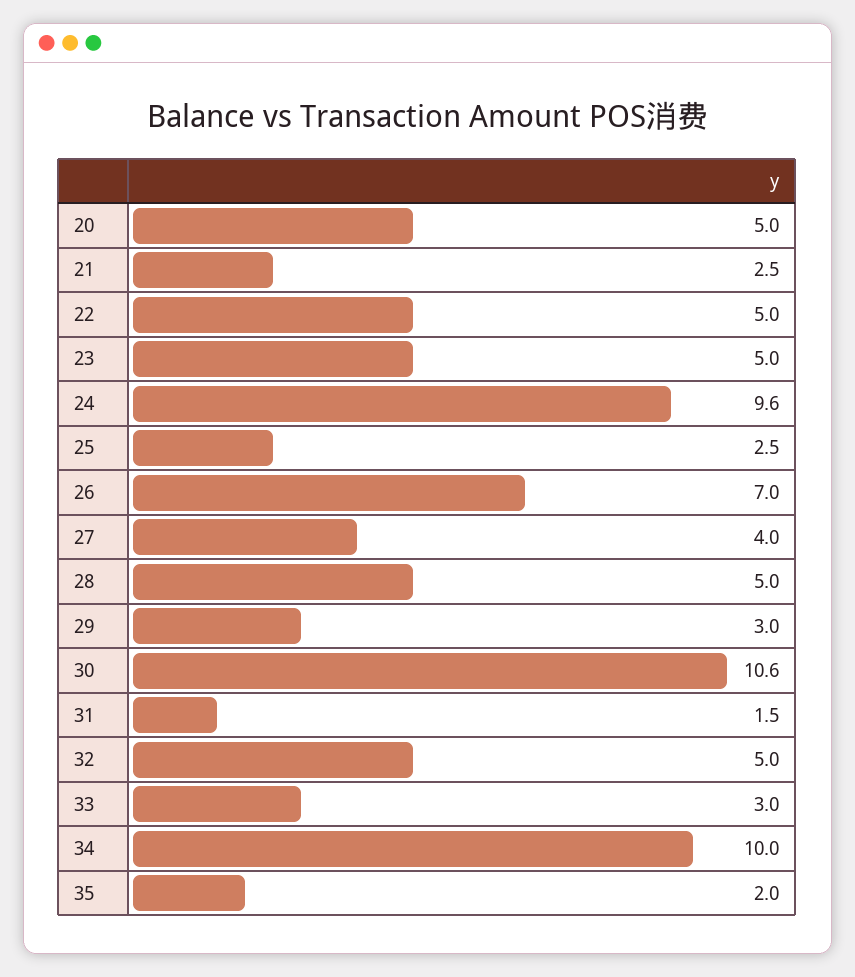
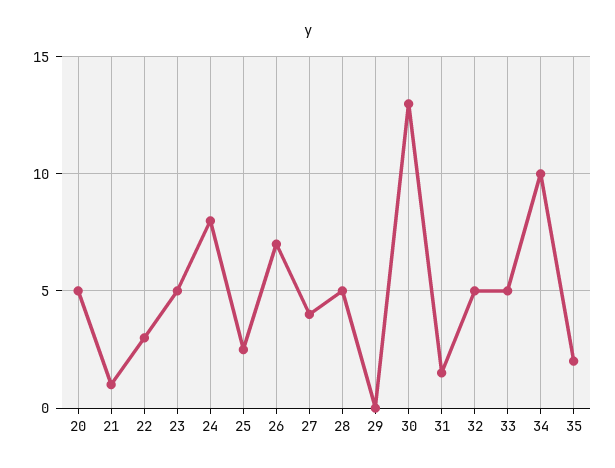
  {
    "20": 5,
-   "21": 2.5,
+   "21": 1,
-   "22": 5,
+   "22": 3,
    "23": 5,
-   "24": 9.6,
+   "24": 8,
    "25": 2.5,
    "26": 7,
    "27": 4,
    "28": 5,
-   "29": 3,
+   "29": 0,
-   "30": 10.6,
+   "30": 13,
    "31": 1.5,
    "32": 5,
-   "33": 3,
+   "33": 5,
    "34": 10,
    "35": 2
  }

